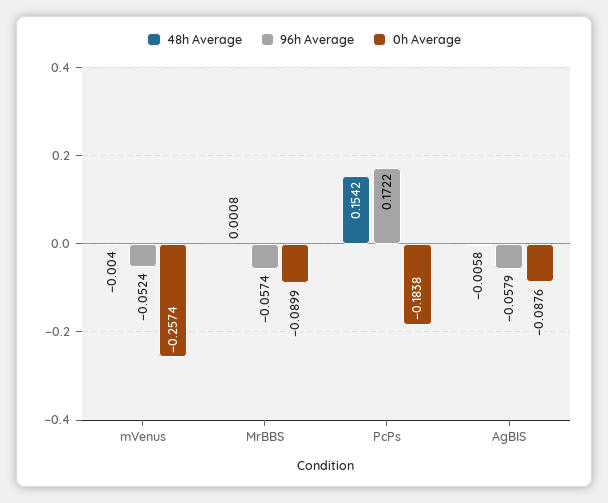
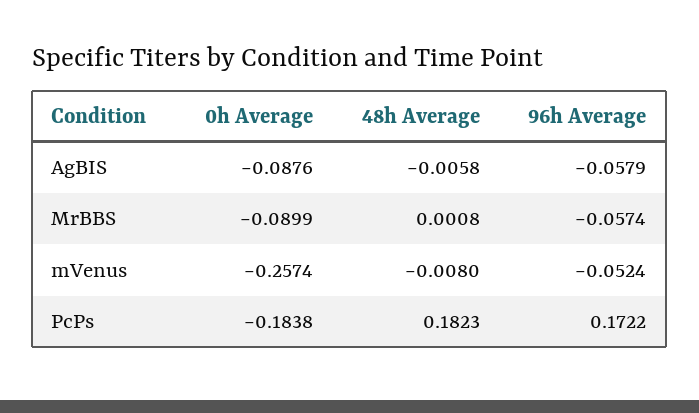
  {
    "48h Average": {
-     "mVenus": -0.004,
+     "mVenus": -0.008,
      "MrBBS": 0.0008,
-     "PcPs": 0.1542,
+     "PcPs": 0.1823,
      "AgBIS": -0.0058
    },
    "96h Average": {
      "mVenus": -0.0524,
      "MrBBS": -0.0574,
      "PcPs": 0.1722,
      "AgBIS": -0.0579
    },
    "0h Average": {
      "mVenus": -0.2574,
      "MrBBS": -0.0899,
      "PcPs": -0.1838,
      "AgBIS": -0.0876
    }
  }

